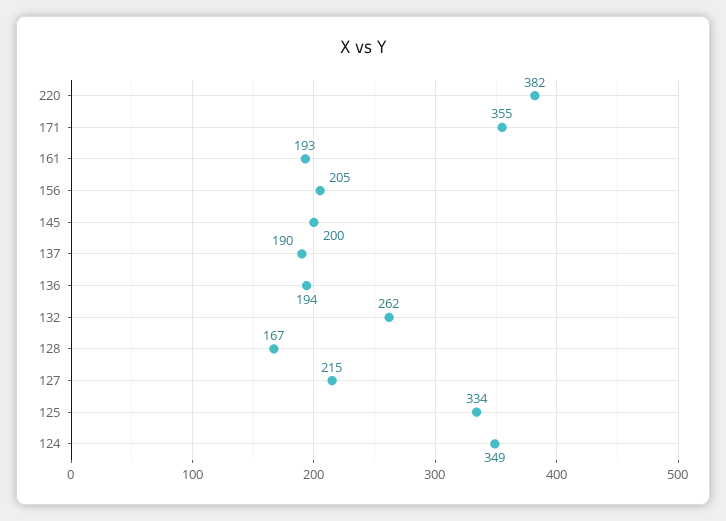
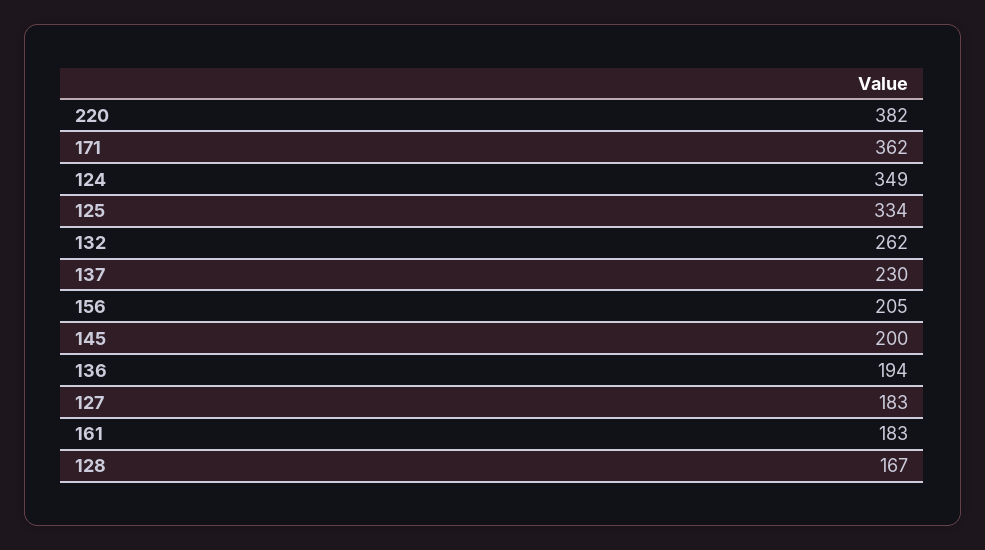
  {
    "220": 382,
-   "171": 355,
+   "171": 362,
-   "161": 193,
+   "161": 183,
    "156": 205,
    "145": 200,
-   "137": 190,
+   "137": 230,
    "136": 194,
    "132": 262,
    "128": 167,
-   "127": 215,
+   "127": 183,
    "125": 334,
    "124": 349
  }

